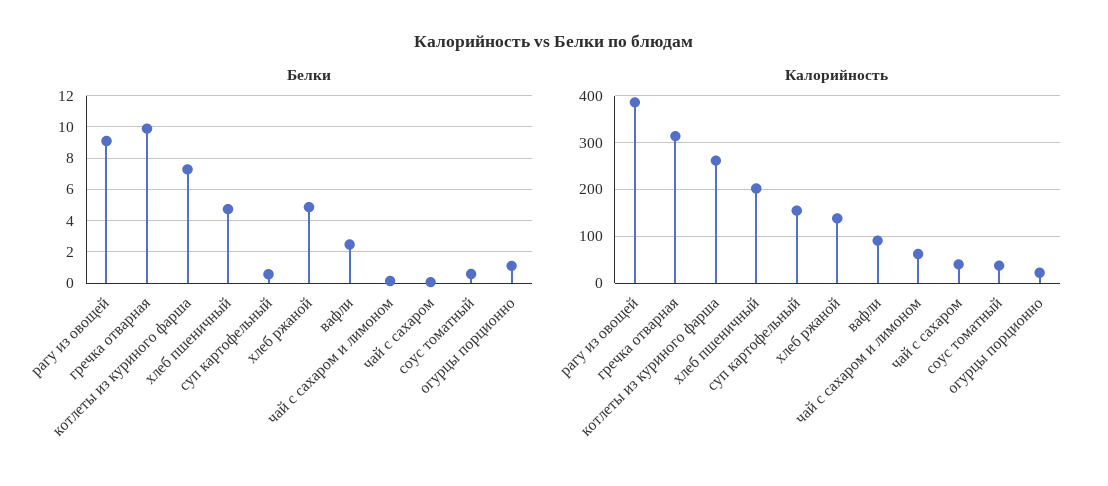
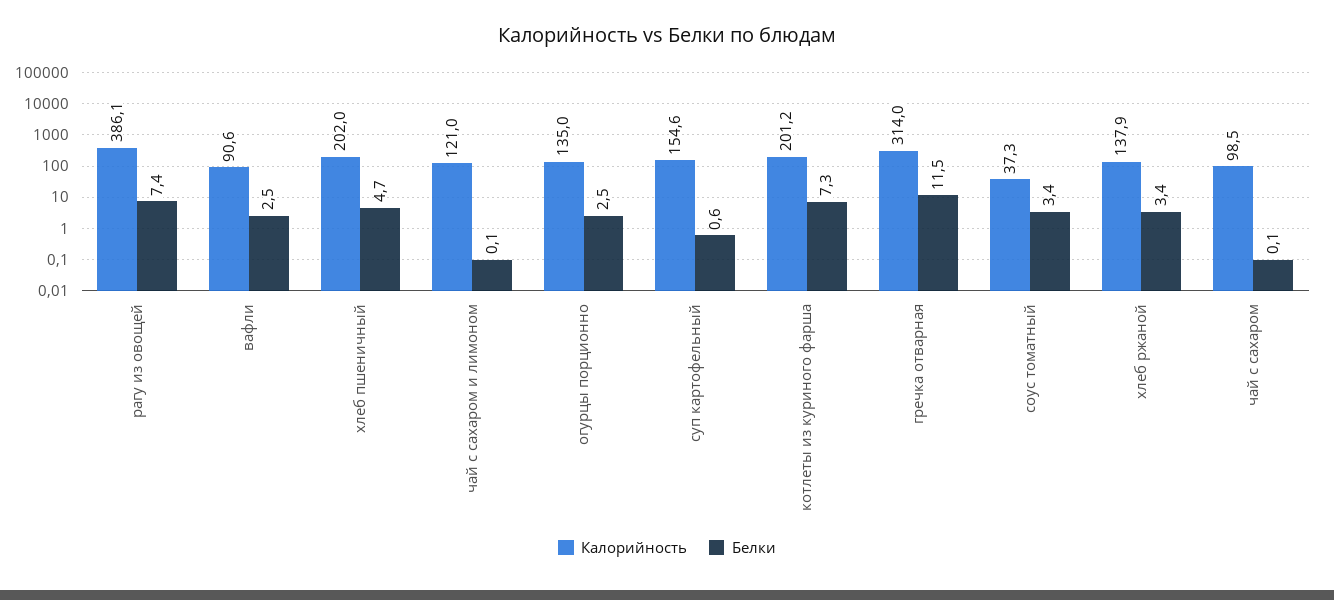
  {
    "Белки": {
-     "рагу из овощей": 9,
+     "рагу из овощей": 7.4,
-     "гречка отварная": 10,
+     "гречка отварная": 11.5,
      "котлеты из куриного фарша": 7.3,
      "хлеб пшеничный": 4.7,
      "суп картофельный": 0.6,
-     "хлеб ржаной": 5,
+     "хлеб ржаной": 3.4,
      "вафли": 2.5,
      "чай с сахаром и лимоном": 0.1,
      "чай с сахаром": 0.1,
-     "соус томатный": 0.5,
+     "соус томатный": 3.4,
-     "огурцы порционно": 1
+     "огурцы порционно": 2.5
    },
    "Калорийность": {
      "рагу из овощей": 386.1,
      "гречка отварная": 314,
-     "котлеты из куриного фарша": 260,
+     "котлеты из куриного фарша": 201.2,
      "хлеб пшеничный": 202,
      "суп картофельный": 154.6,
      "хлеб ржаной": 137.9,
      "вафли": 90.6,
-     "чай с сахаром и лимоном": 60,
+     "чай с сахаром и лимоном": 121,
-     "чай с сахаром": 40,
+     "чай с сахаром": 98.5,
      "соус томатный": 37.3,
-     "огурцы порционно": 20
+     "огурцы порционно": 135
    }
  }

